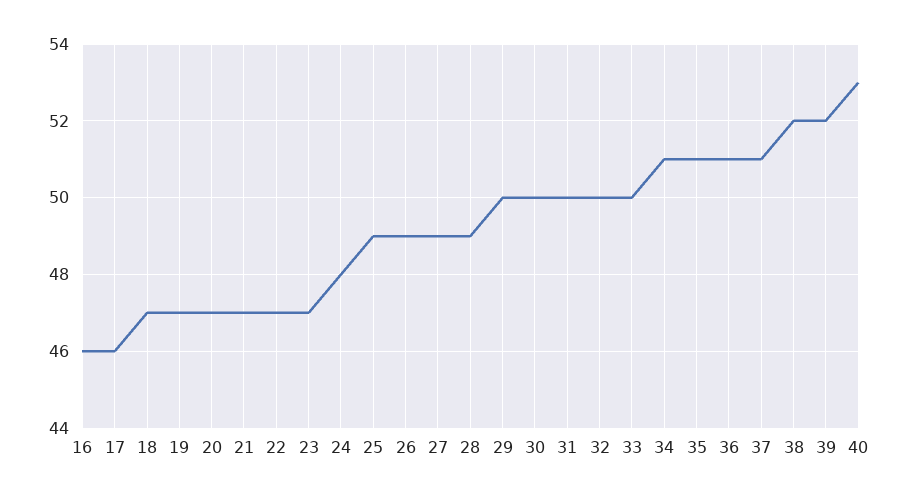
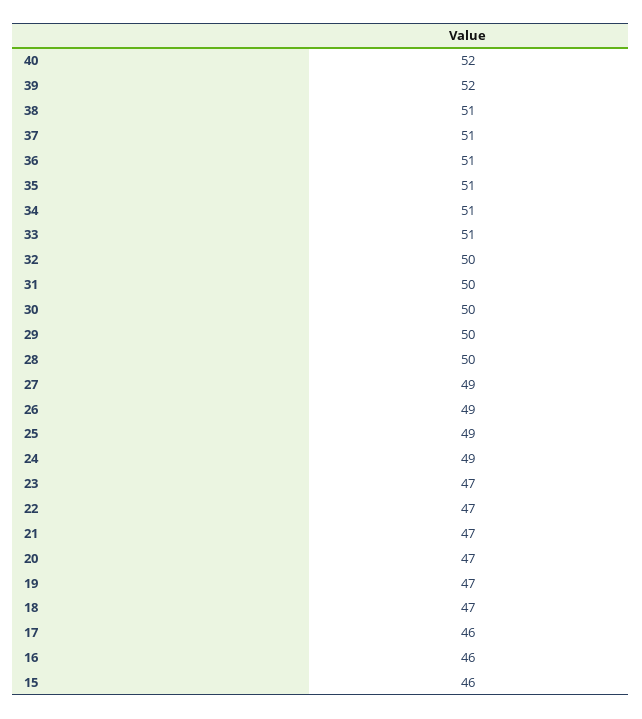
  {
    "16": 46,
    "17": 46,
    "18": 47,
    "19": 47,
    "20": 47,
    "21": 47,
    "22": 47,
    "23": 47,
-   "24": 48,
+   "24": 49,
    "25": 49,
    "26": 49,
    "27": 49,
-   "28": 49,
+   "28": 50,
    "29": 50,
    "30": 50,
    "31": 50,
    "32": 50,
-   "33": 50,
+   "33": 51,
    "34": 51,
    "35": 51,
    "36": 51,
    "37": 51,
-   "38": 52,
+   "38": 51,
    "39": 52,
-   "40": 53
+   "40": 52,
+   "15": 46
  }

